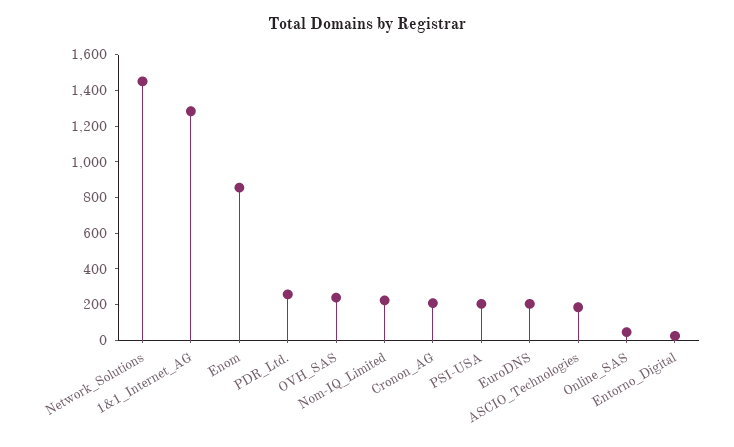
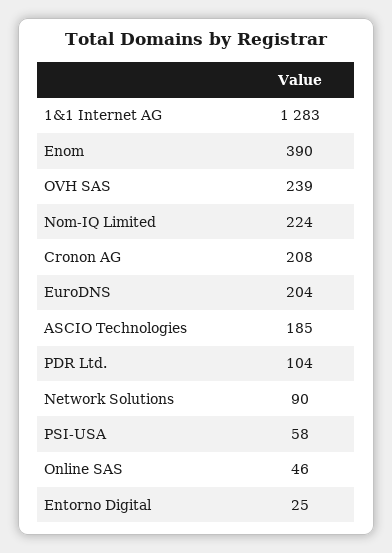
  {
-   "Network_Solutions": 1450,
+   "Network_Solutions": 90,
    "1&1_Internet_AG": 1283,
-   "Enom": 850,
+   "Enom": 390,
-   "PDR_Ltd.": 250,
+   "PDR_Ltd.": 104,
    "OVH_SAS": 239,
    "Nom-IQ_Limited": 224,
    "Cronon_AG": 208,
-   "PSI-USA": 200,
+   "PSI-USA": 58,
    "EuroDNS": 204,
    "ASCIO_Technologies": 185,
    "Online_SAS": 46,
    "Entorno_Digital": 25
  }

